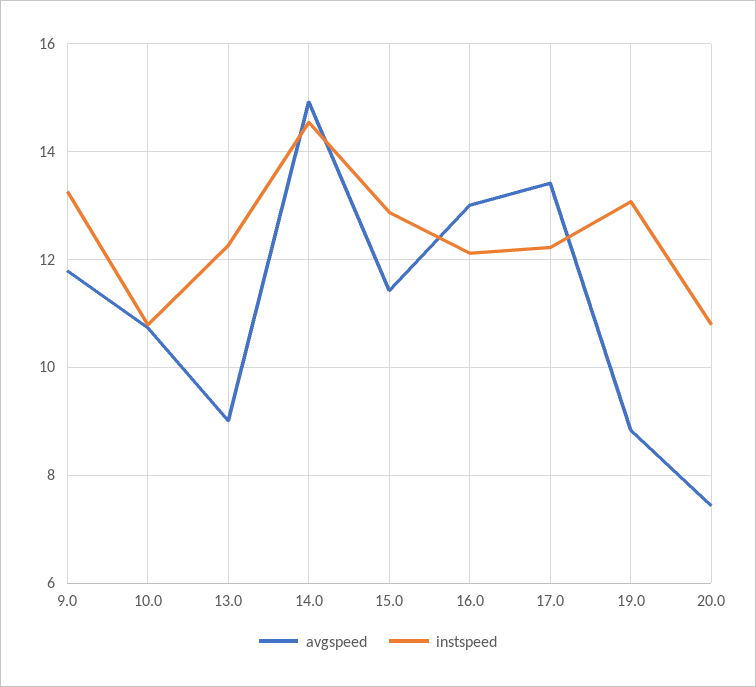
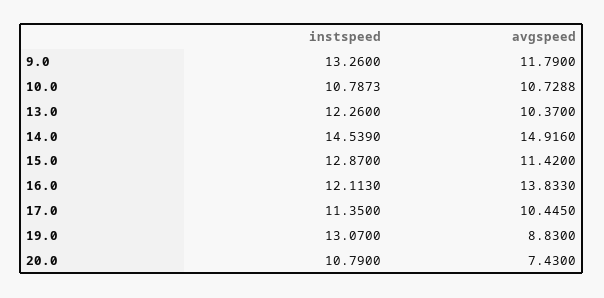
  {
    "avgspeed": {
      "9.0": 11.79,
      "10.0": 10.7288,
-     "13.0": 9,
+     "13.0": 10.37,
      "14.0": 14.916,
      "15.0": 11.42,
-     "16.0": 13,
+     "16.0": 13.833,
-     "17.0": 13.4,
+     "17.0": 10.445,
      "19.0": 8.83,
      "20.0": 7.43
    },
    "instspeed": {
      "9.0": 13.26,
      "10.0": 10.7873,
      "13.0": 12.26,
      "14.0": 14.539,
      "15.0": 12.87,
      "16.0": 12.113,
-     "17.0": 12.2,
+     "17.0": 11.35,
      "19.0": 13.07,
      "20.0": 10.79
    }
  }

